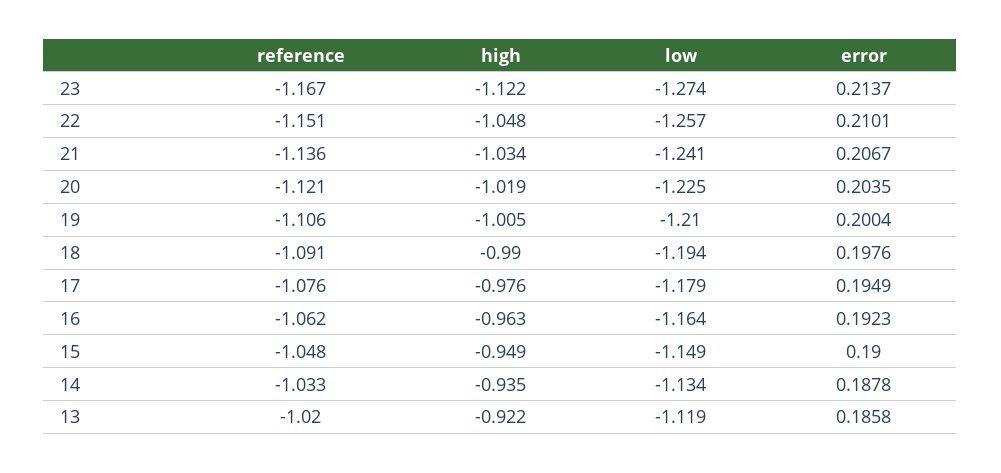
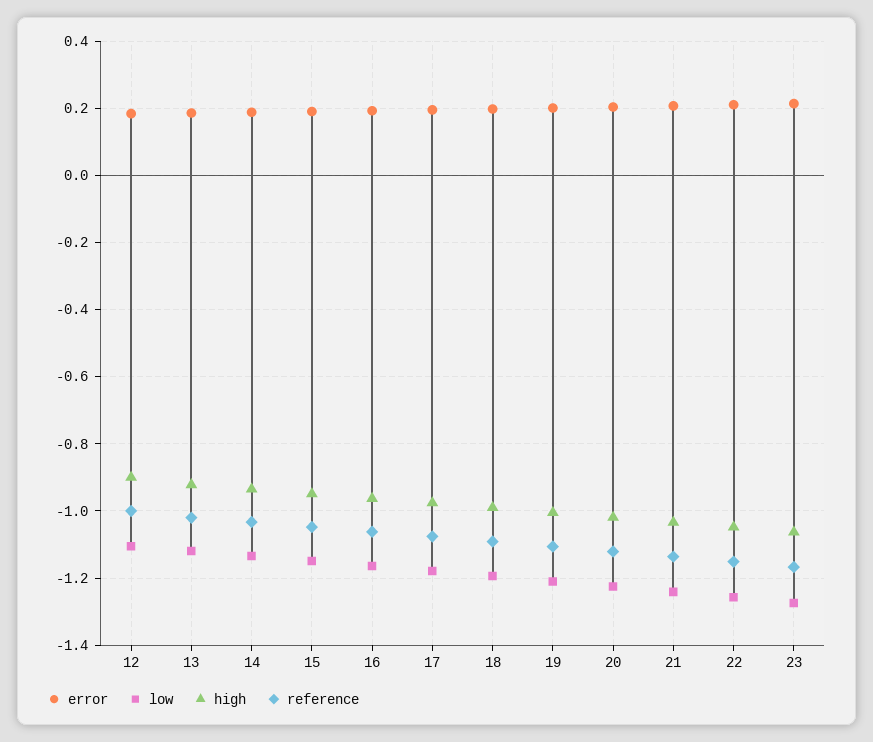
  {
    "reference": {
      "23": -1.167,
      "22": -1.151,
      "21": -1.136,
      "20": -1.121,
      "19": -1.106,
      "18": -1.091,
      "17": -1.076,
      "16": -1.062,
      "15": -1.048,
      "14": -1.033,
-     "13": -1.02
+     "13": -1.02,
+     "12": -1
    },
    "high": {
-     "23": -1.122,
+     "23": -1.06,
      "22": -1.048,
      "21": -1.034,
      "20": -1.019,
      "19": -1.005,
      "18": -0.99,
      "17": -0.976,
      "16": -0.963,
      "15": -0.949,
      "14": -0.935,
-     "13": -0.922
+     "13": -0.922,
+     "12": -0.9
    },
    "low": {
      "23": -1.274,
      "22": -1.257,
      "21": -1.241,
      "20": -1.225,
      "19": -1.21,
      "18": -1.194,
      "17": -1.179,
      "16": -1.164,
      "15": -1.149,
      "14": -1.134,
-     "13": -1.119
+     "13": -1.119,
+     "12": -1.1
    },
    "error": {
      "23": 0.2137,
      "22": 0.2101,
      "21": 0.2067,
      "20": 0.2035,
      "19": 0.2004,
      "18": 0.1976,
      "17": 0.1949,
      "16": 0.1923,
      "15": 0.19,
      "14": 0.1878,
-     "13": 0.1858
+     "13": 0.1858,
+     "12": 0.18
    }
  }

